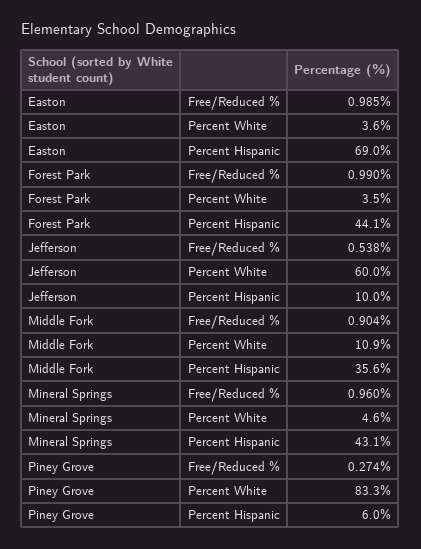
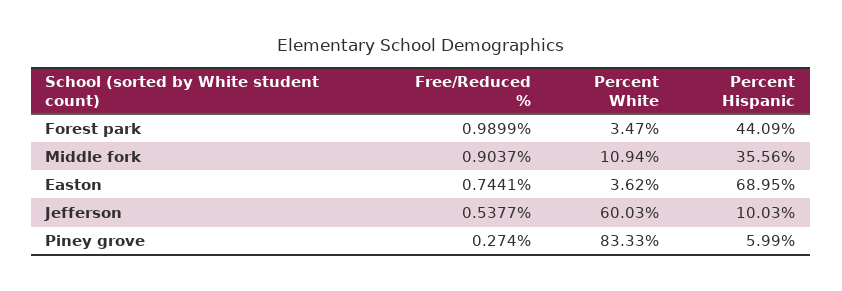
  {
    "Easton": {
-     "Free/Reduced %": 0.985,
+     "Free/Reduced %": 0.7441,
      "Percent White": 3.62,
      "Percent Hispanic": 68.95
    },
    "Forest Park": {
      "Free/Reduced %": 0.9899,
      "Percent White": 3.47,
      "Percent Hispanic": 44.09
    },
    "Jefferson": {
      "Free/Reduced %": 0.5377,
      "Percent White": 60.03,
      "Percent Hispanic": 10.03
    },
    "Middle Fork": {
      "Free/Reduced %": 0.9037,
      "Percent White": 10.94,
      "Percent Hispanic": 35.56
    },
-   "Mineral Springs": {
-     "Free/Reduced %": 0.96,
-     "Percent White": 4.6,
-     "Percent Hispanic": 43.1
-   },
    "Piney Grove": {
      "Free/Reduced %": 0.274,
      "Percent White": 83.33,
      "Percent Hispanic": 5.99
    }
  }

